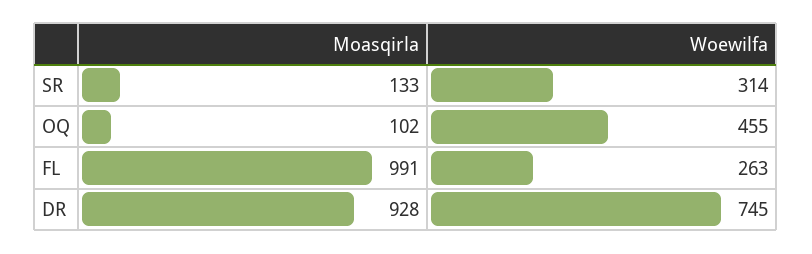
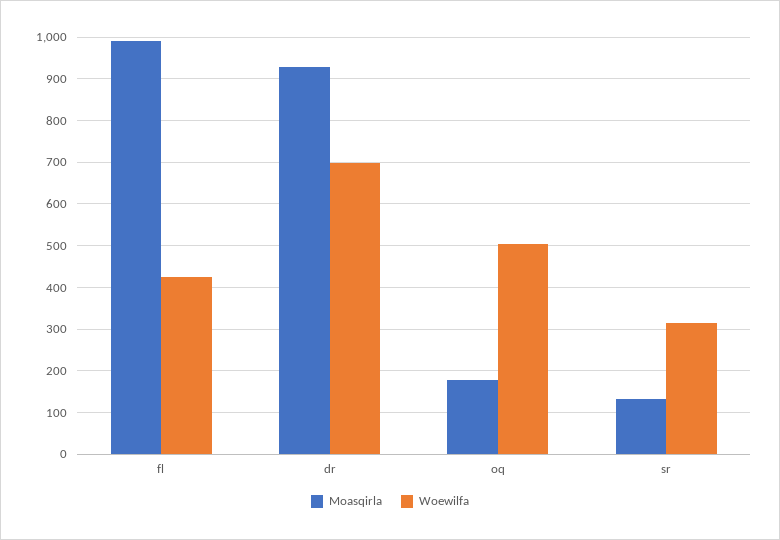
  {
    "Moasqirla": {
      "SR": 133,
-     "OQ": 102,
+     "OQ": 180,
      "FL": 991,
      "DR": 928
    },
    "Woewilfa": {
      "SR": 314,
-     "OQ": 455,
+     "OQ": 500,
-     "FL": 263,
+     "FL": 420,
-     "DR": 745
+     "DR": 700
    }
  }

